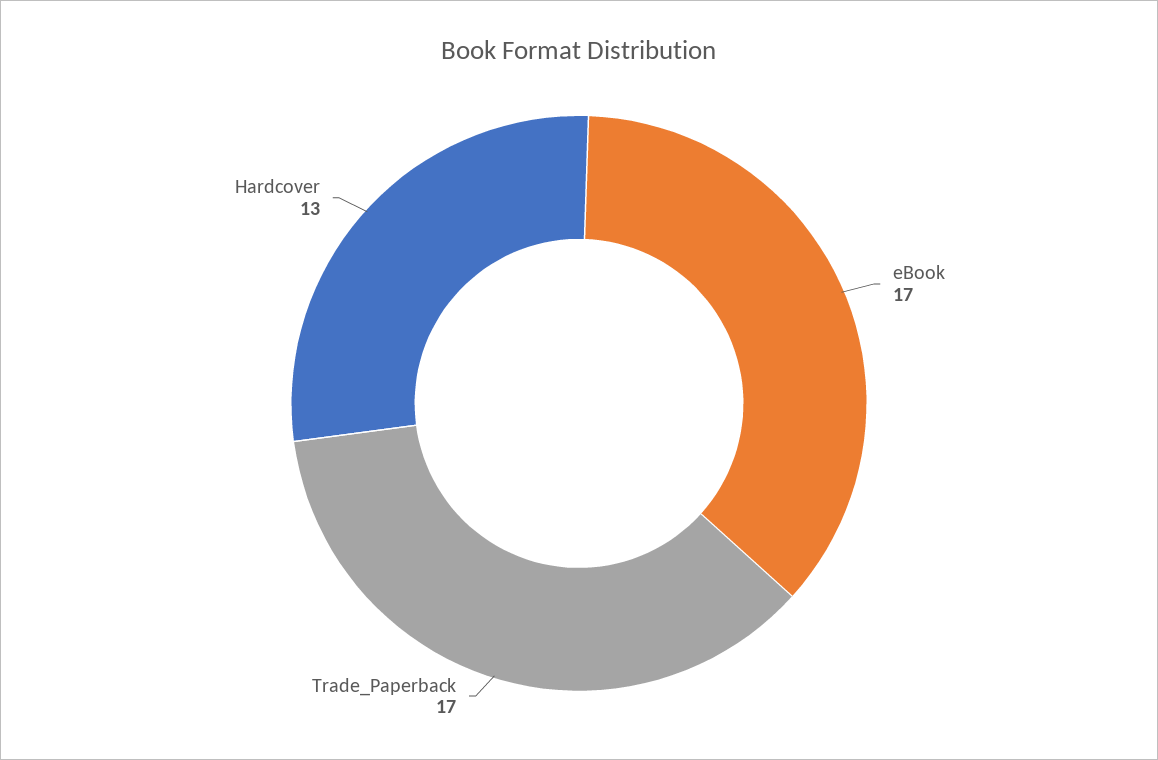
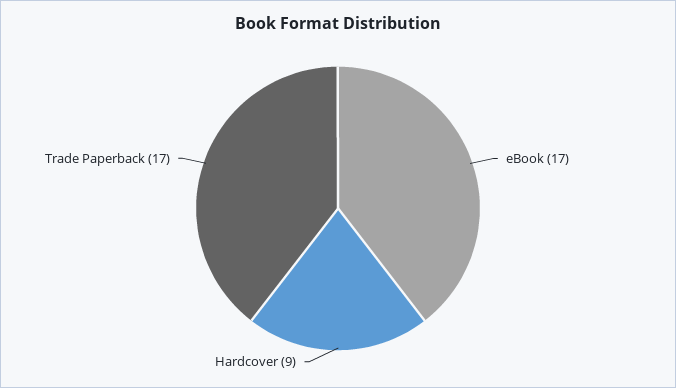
  {
    "eBook": 17,
    "Trade_Paperback": 17,
-   "Hardcover": 13
+   "Hardcover": 9
  }

